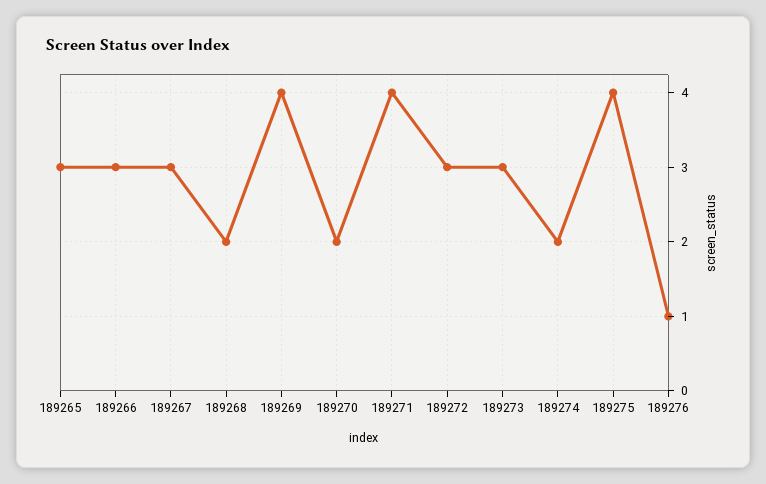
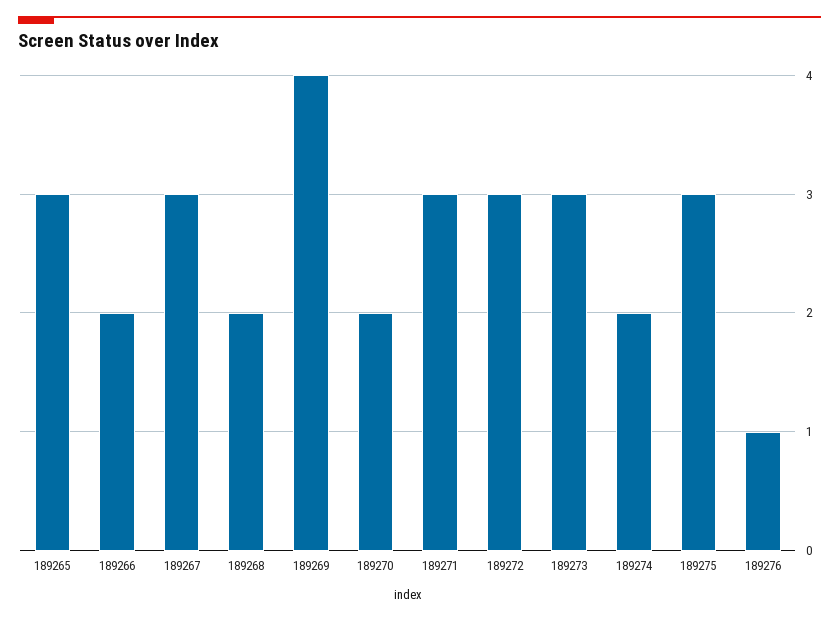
  {
    "189265": 3,
-   "189266": 3,
+   "189266": 2,
    "189267": 3,
    "189268": 2,
    "189269": 4,
    "189270": 2,
-   "189271": 4,
+   "189271": 3,
    "189272": 3,
    "189273": 3,
    "189274": 2,
-   "189275": 4,
+   "189275": 3,
    "189276": 1
  }

